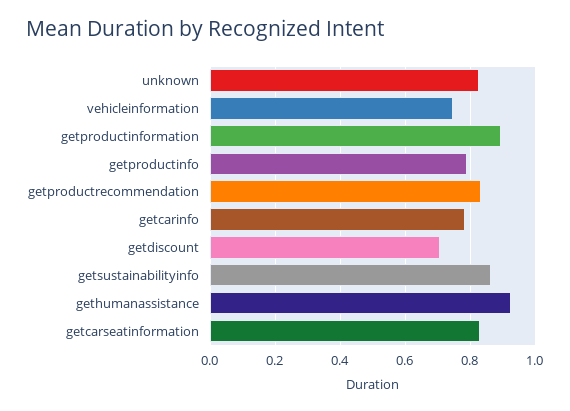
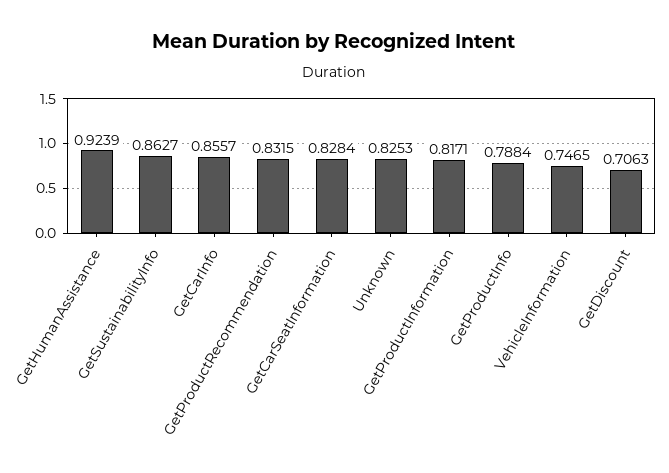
  {
    "unknown": 0.8253,
    "vehicleinformation": 0.7465,
-   "getproductinformation": 0.9,
+   "getproductinformation": 0.8171,
    "getproductinfo": 0.7884,
    "getproductrecommendation": 0.8315,
-   "getcarinfo": 0.78,
+   "getcarinfo": 0.8557,
    "getdiscount": 0.7063,
    "getsustainabilityinfo": 0.8627,
    "gethumanassistance": 0.9239,
    "getcarseatinformation": 0.8284
  }

